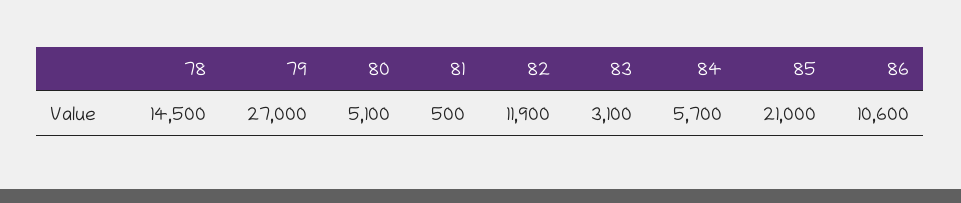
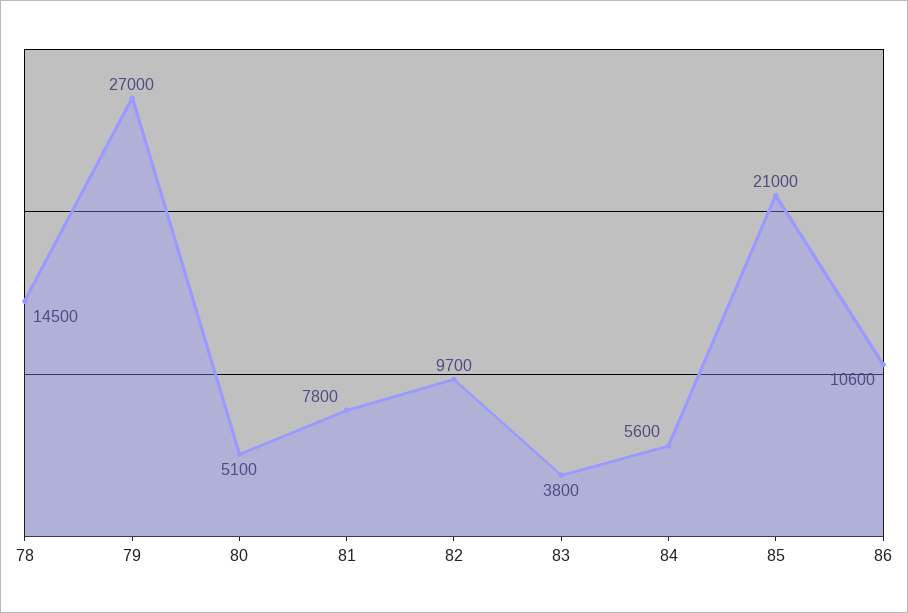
  {
    "78": 14500,
    "79": 27000,
    "80": 5100,
-   "81": 500,
+   "81": 7800,
-   "82": 11900,
+   "82": 9700,
-   "83": 3100,
+   "83": 3800,
-   "84": 5700,
+   "84": 5600,
    "85": 21000,
    "86": 10600
  }

